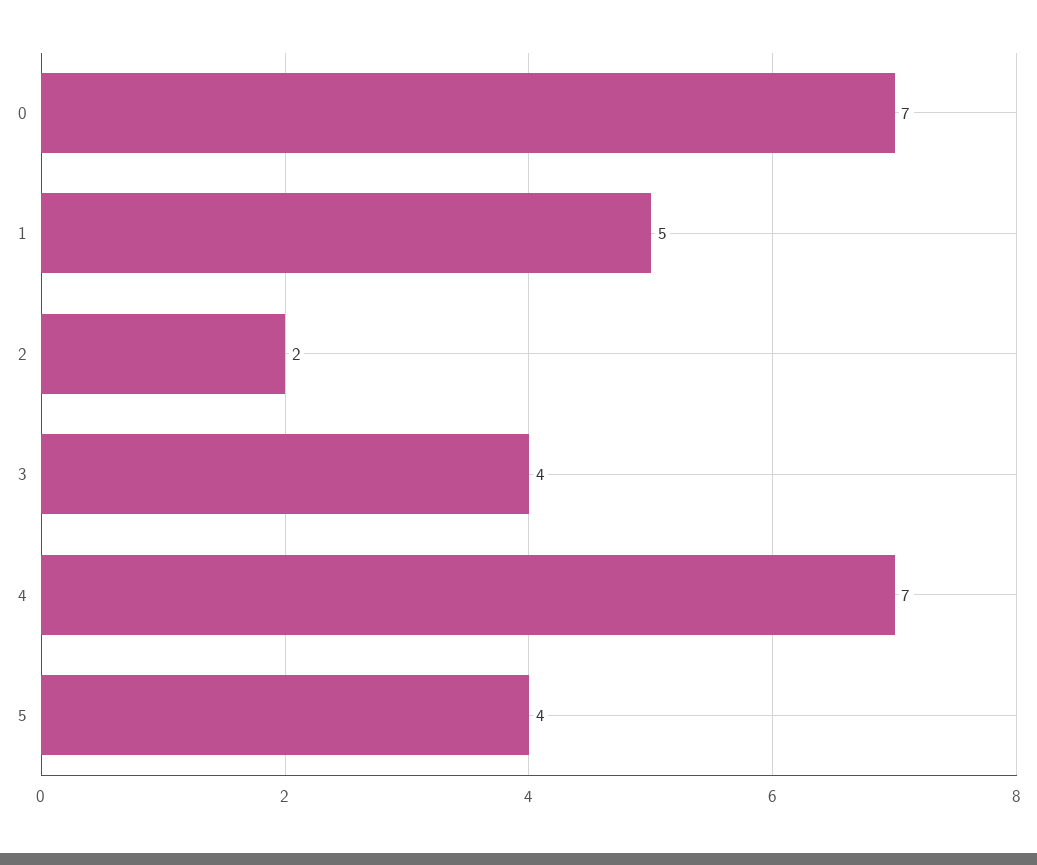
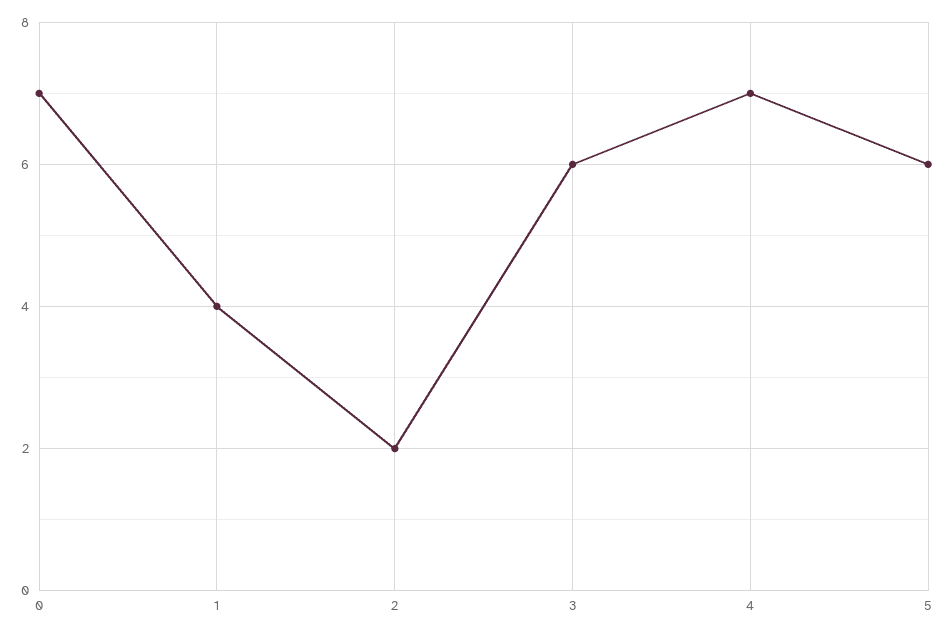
  {
    "0": 7,
-   "1": 5,
+   "1": 4,
    "2": 2,
-   "3": 4,
+   "3": 6,
    "4": 7,
-   "5": 4
+   "5": 6
  }

